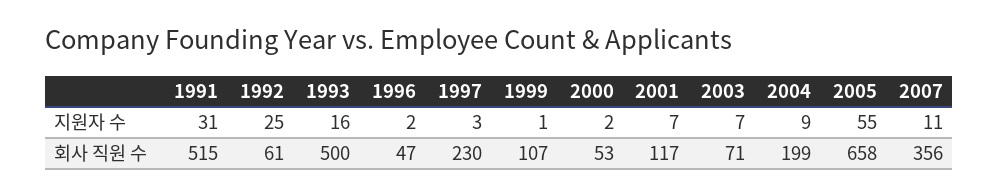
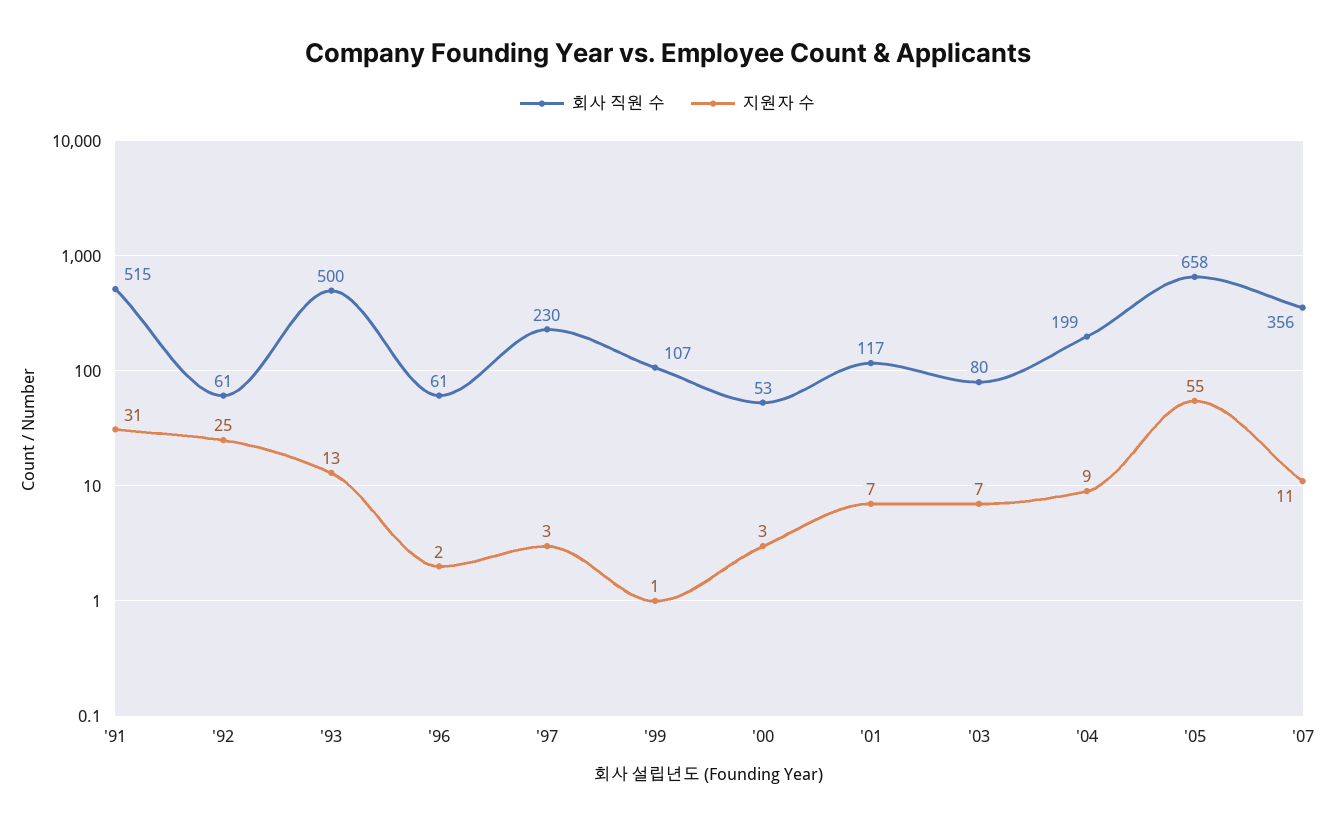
  {
    "지원자 수": {
      "1991": 31,
      "1992": 25,
-     "1993": 16,
+     "1993": 13,
      "1996": 2,
      "1997": 3,
      "1999": 1,
-     "2000": 2,
+     "2000": 3,
      "2001": 7,
      "2003": 7,
      "2004": 9,
      "2005": 55,
      "2007": 11
    },
    "회사 직원 수": {
      "1991": 515,
      "1992": 61,
      "1993": 500,
-     "1996": 47,
+     "1996": 61,
      "1997": 230,
      "1999": 107,
      "2000": 53,
      "2001": 117,
-     "2003": 71,
+     "2003": 80,
      "2004": 199,
      "2005": 658,
      "2007": 356
    }
  }

